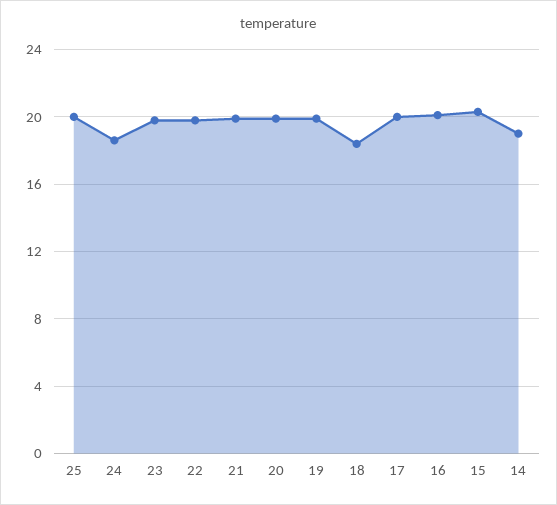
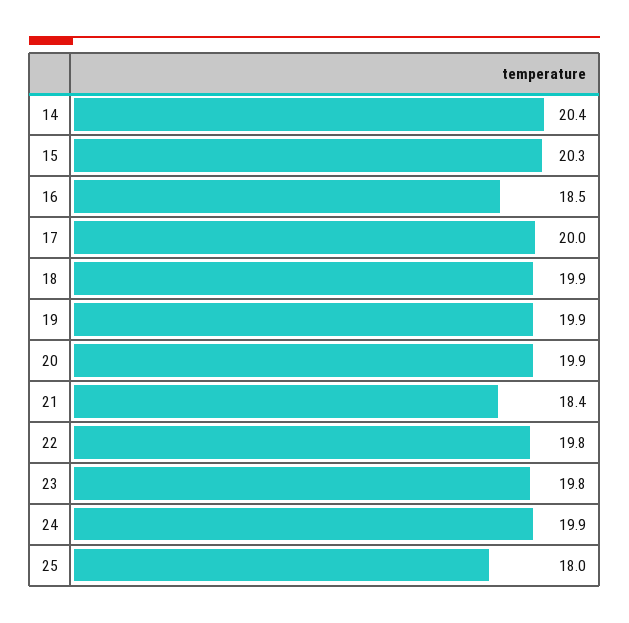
  {
-   "25": 20,
+   "25": 18,
-   "24": 18.5,
+   "24": 19.9,
    "23": 19.8,
    "22": 19.8,
-   "21": 20,
+   "21": 18.4,
    "20": 19.9,
    "19": 19.9,
-   "18": 18.5,
+   "18": 19.9,
    "17": 20,
-   "16": 20,
+   "16": 18.5,
    "15": 20.3,
-   "14": 19
+   "14": 20.4
  }

